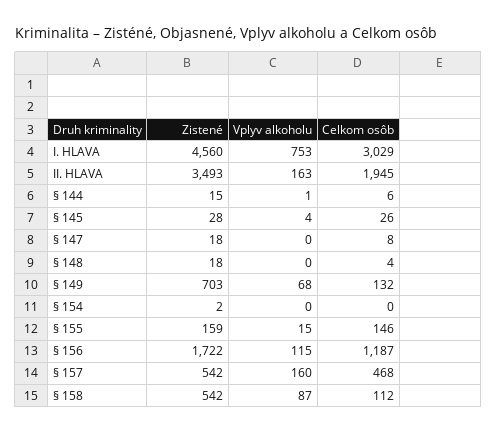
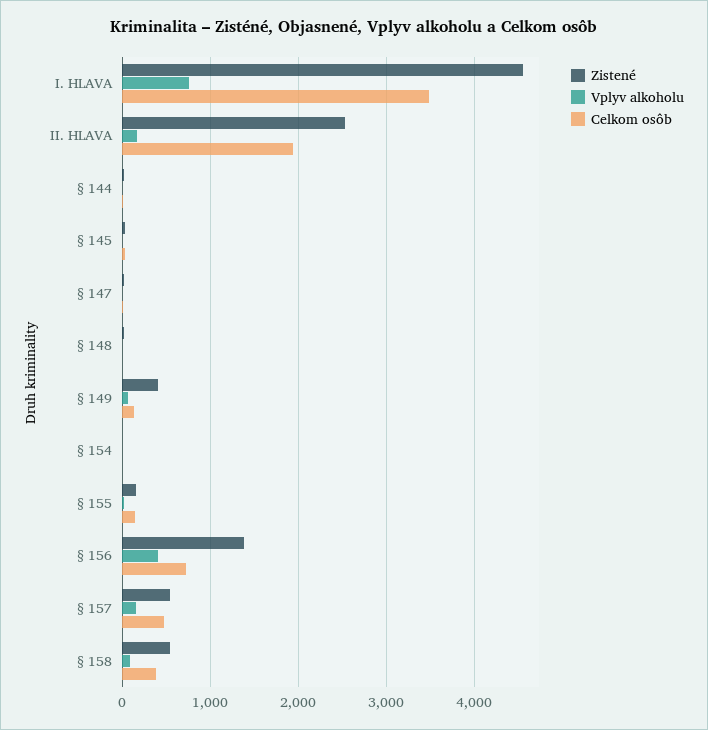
  {
    "Zistené": {
      "I. HLAVA": 4560,
-     "II. HLAVA": 3493,
+     "II. HLAVA": 2500,
      "§ 144": 15,
      "§ 145": 28,
      "§ 147": 18,
      "§ 148": 18,
-     "§ 149": 703,
+     "§ 149": 400,
      "§ 154": 2,
      "§ 155": 159,
-     "§ 156": 1722,
+     "§ 156": 1400,
      "§ 157": 542,
      "§ 158": 542
    },
    "Vplyv alkoholu": {
      "I. HLAVA": 753,
      "II. HLAVA": 163,
      "§ 144": 1,
      "§ 145": 4,
      "§ 147": 0,
      "§ 148": 0,
      "§ 149": 68,
      "§ 154": 0,
      "§ 155": 15,
-     "§ 156": 115,
+     "§ 156": 400,
      "§ 157": 160,
      "§ 158": 87
    },
    "Celkom osôb": {
-     "I. HLAVA": 3029,
+     "I. HLAVA": 3500,
      "II. HLAVA": 1945,
      "§ 144": 6,
      "§ 145": 26,
      "§ 147": 8,
      "§ 148": 4,
      "§ 149": 132,
      "§ 154": 0,
      "§ 155": 146,
-     "§ 156": 1187,
+     "§ 156": 700,
      "§ 157": 468,
-     "§ 158": 112
+     "§ 158": 400
    }
  }

